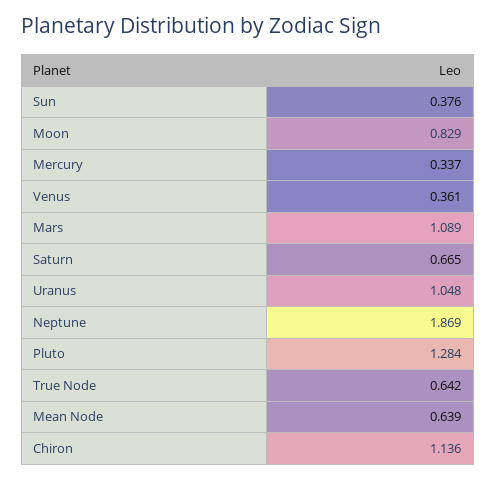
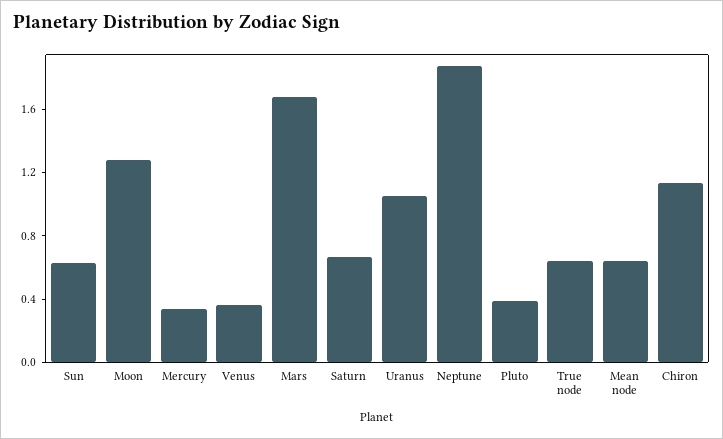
  {
-   "Sun": 0.376,
+   "Sun": 0.6,
-   "Moon": 0.829,
+   "Moon": 1.3,
    "Mercury": 0.337,
    "Venus": 0.361,
-   "Mars": 1.089,
+   "Mars": 1.7,
    "Saturn": 0.665,
    "Uranus": 1.048,
    "Neptune": 1.869,
-   "Pluto": 1.284,
+   "Pluto": 0.4,
    "True Node": 0.642,
    "Mean Node": 0.639,
    "Chiron": 1.136
  }

